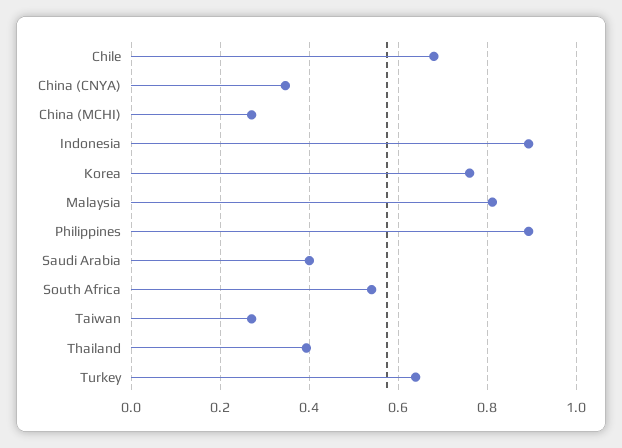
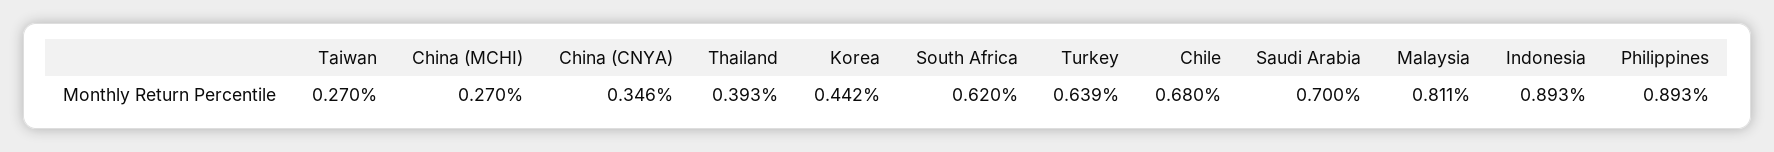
  {
    "Chile": 0.68,
    "China (CNYA)": 0.346,
    "China (MCHI)": 0.27,
    "Indonesia": 0.893,
-   "Korea": 0.76,
+   "Korea": 0.442,
    "Malaysia": 0.811,
    "Philippines": 0.893,
-   "Saudi Arabia": 0.4,
+   "Saudi Arabia": 0.7,
-   "South Africa": 0.54,
+   "South Africa": 0.62,
    "Taiwan": 0.27,
    "Thailand": 0.393,
    "Turkey": 0.639
  }

